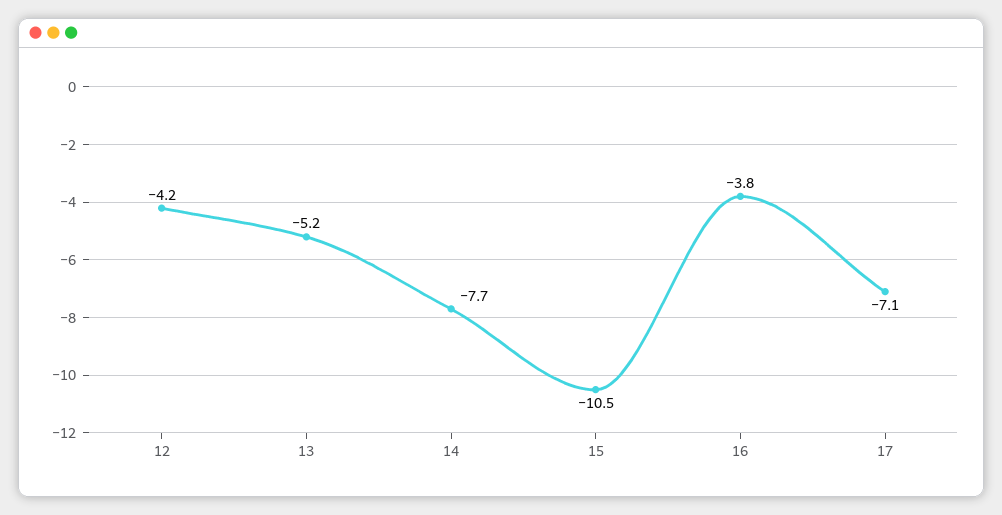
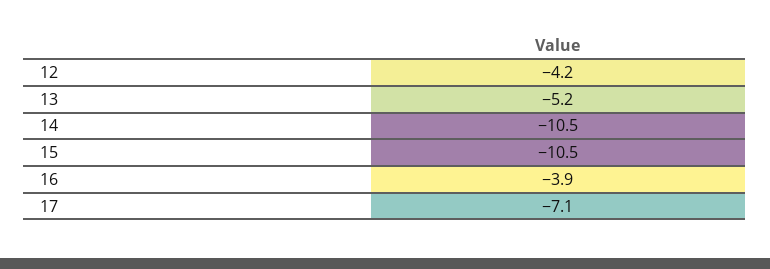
  {
    "12": -4.2,
    "13": -5.2,
-   "14": -7.7,
+   "14": -10.5,
    "15": -10.5,
-   "16": -3.8,
+   "16": -3.9,
    "17": -7.1
  }

